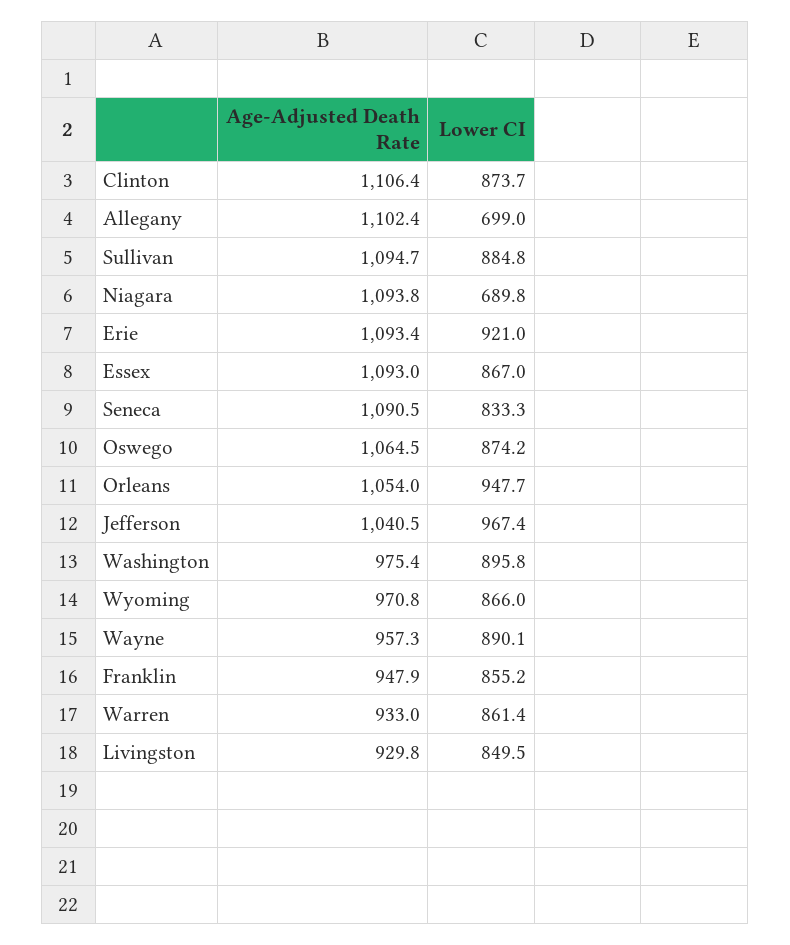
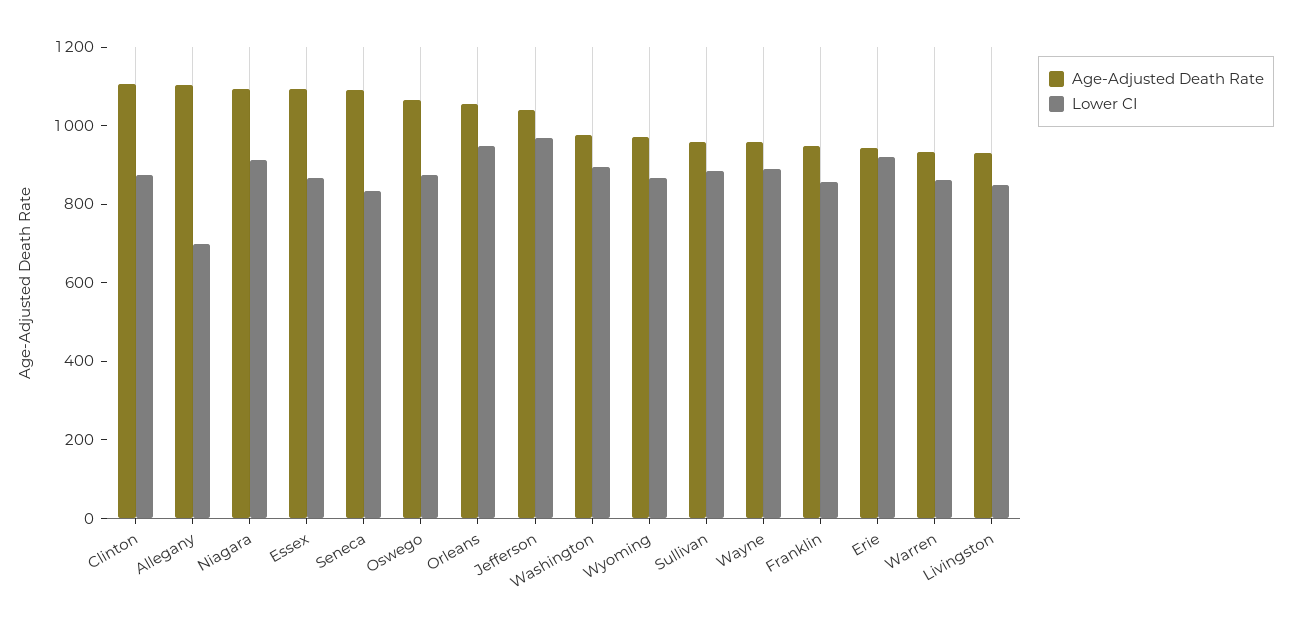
  {
    "Age-Adjusted Death Rate": {
      "Clinton": 1106.4,
      "Allegany": 1102.4,
-     "Sullivan": 1094.7,
+     "Sullivan": 950,
      "Niagara": 1093.8,
-     "Erie": 1093.4,
+     "Erie": 950,
      "Essex": 1093,
      "Seneca": 1090.5,
      "Oswego": 1064.5,
      "Orleans": 1054,
      "Jefferson": 1040.5,
      "Washington": 975.4,
      "Wyoming": 970.8,
      "Wayne": 957.3,
      "Franklin": 947.9,
      "Warren": 933,
      "Livingston": 929.8
    },
    "Lower CI": {
      "Clinton": 873.7,
      "Allegany": 699,
      "Sullivan": 884.8,
-     "Niagara": 689.8,
+     "Niagara": 900,
      "Erie": 921,
      "Essex": 867,
      "Seneca": 833.3,
      "Oswego": 874.2,
      "Orleans": 947.7,
      "Jefferson": 967.4,
      "Washington": 895.8,
      "Wyoming": 866,
      "Wayne": 890.1,
      "Franklin": 855.2,
      "Warren": 861.4,
      "Livingston": 849.5
    }
  }

